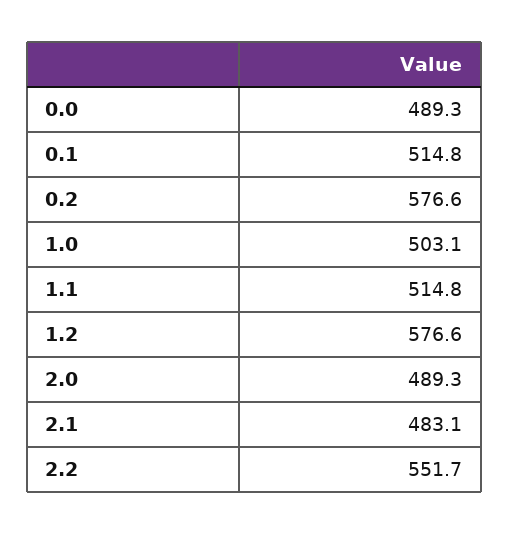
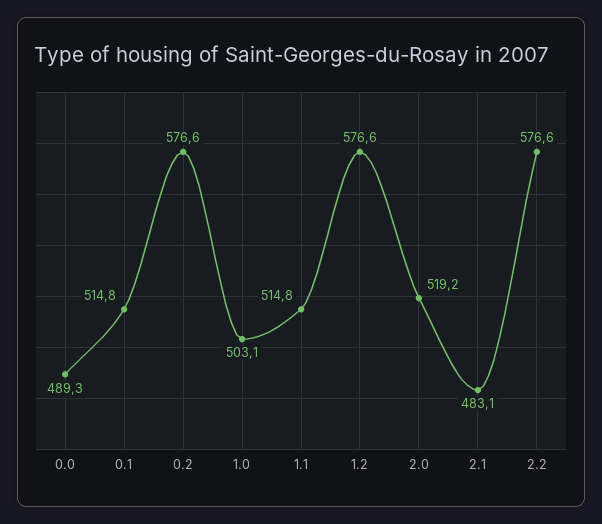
  {
    "0.0": 489.3,
    "0.1": 514.8,
    "0.2": 576.6,
    "1.0": 503.1,
    "1.1": 514.8,
    "1.2": 576.6,
-   "2.0": 489.3,
+   "2.0": 519.2,
    "2.1": 483.1,
-   "2.2": 551.7
+   "2.2": 576.6
  }

